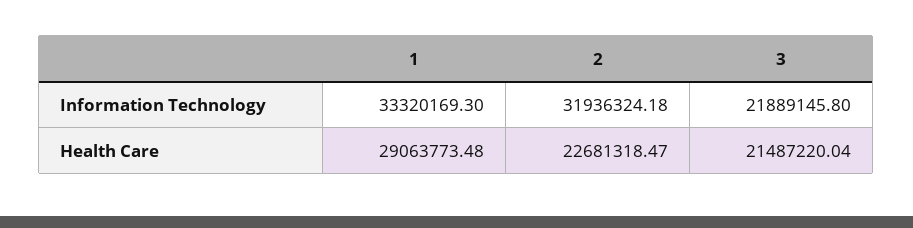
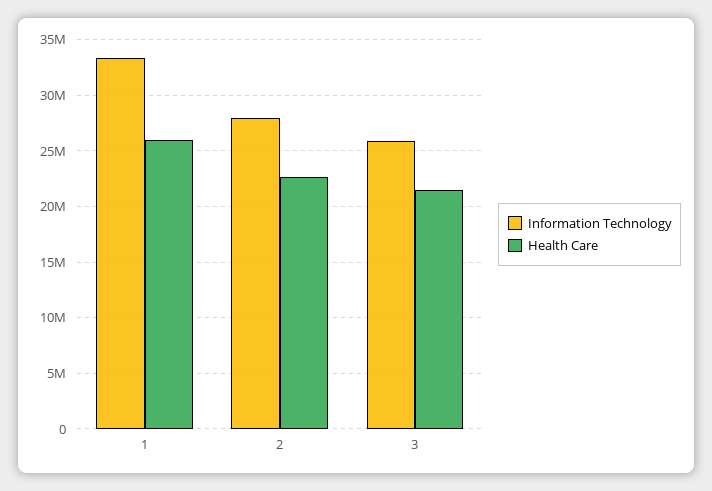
  {
    "Information Technology": {
      "1": 33320169.3,
-     "2": 31936324.18,
+     "2": 28000000,
-     "3": 21889145.8
+     "3": 26000000
    },
    "Health Care": {
-     "1": 29063773.48,
+     "1": 26000000,
      "2": 22681318.47,
      "3": 21487220.04
    }
  }

